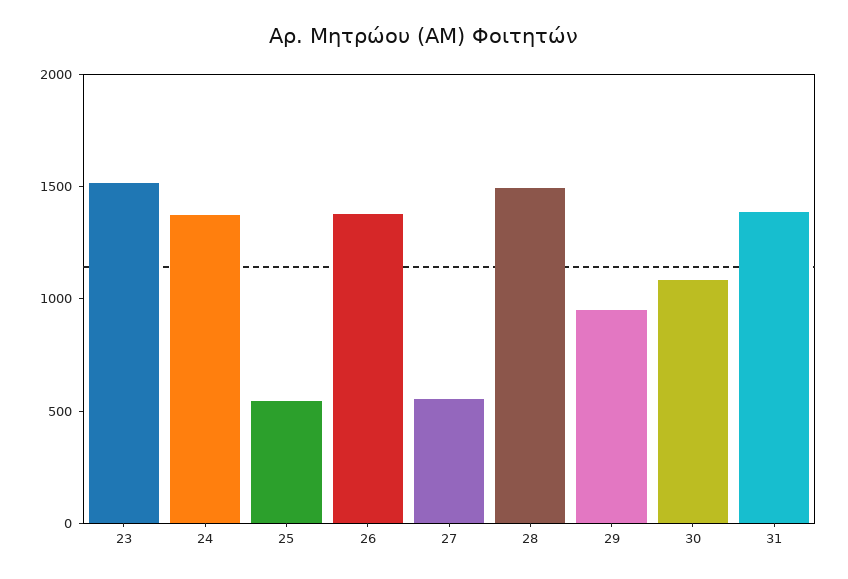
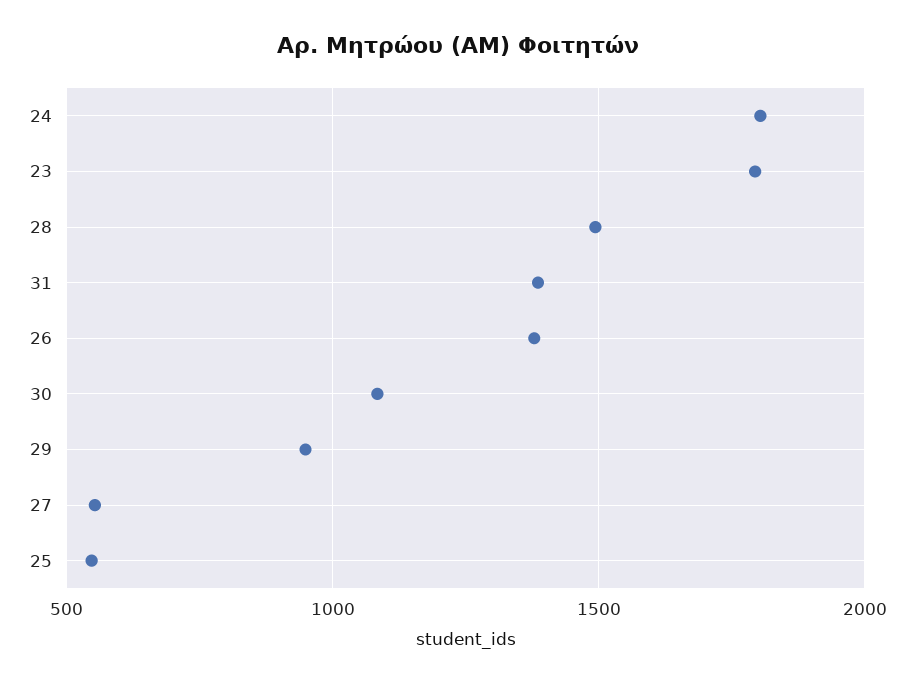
  {
-   "23": 1500,
+   "23": 1800,
-   "24": 1400,
+   "24": 1800,
    "25": 550,
    "26": 1400,
    "27": 550,
    "28": 1500,
    "29": 950,
    "30": 1100,
    "31": 1400
  }

